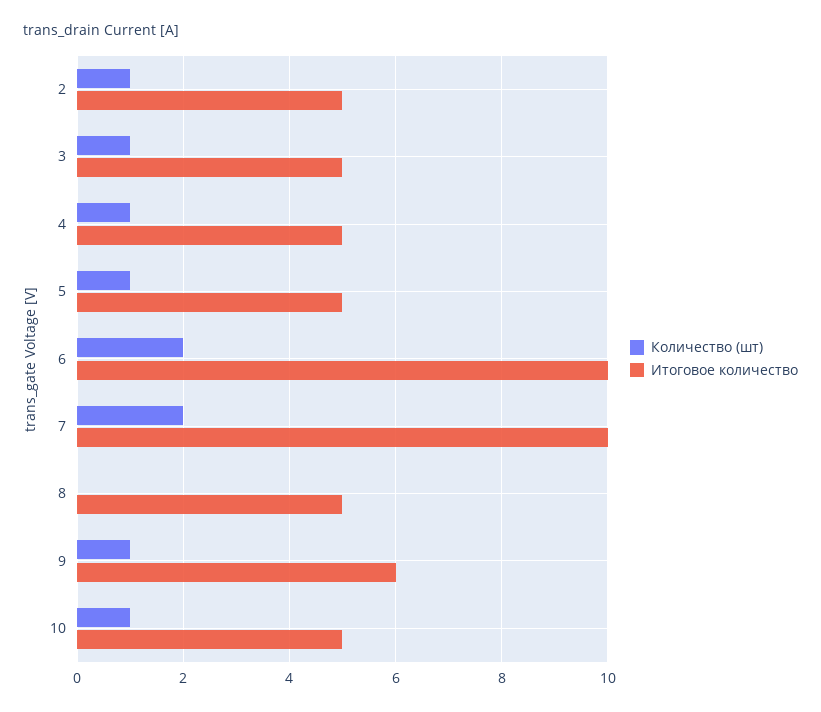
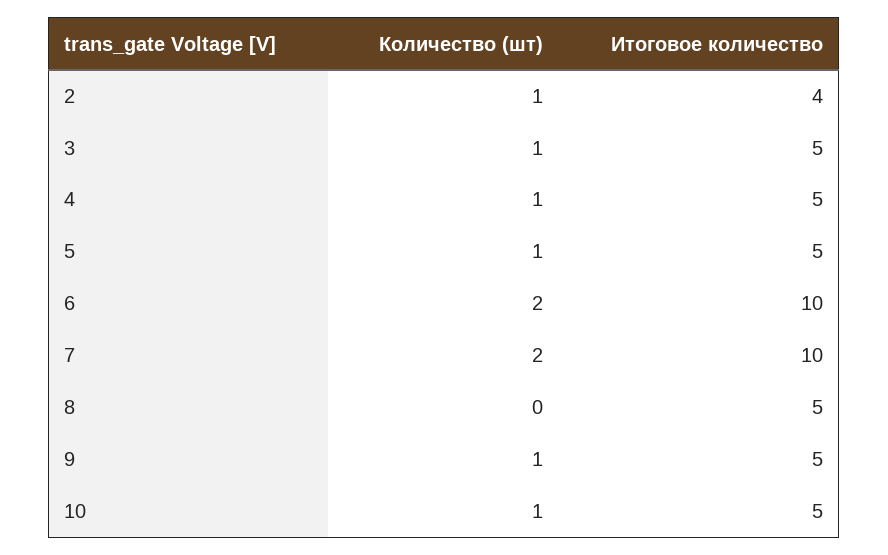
  {
    "Количество (шт)": {
      "2": 1,
      "3": 1,
      "4": 1,
      "5": 1,
      "6": 2,
      "7": 2,
      "8": 0,
      "9": 1,
      "10": 1
    },
    "Итоговое количество": {
-     "2": 5,
+     "2": 4,
      "3": 5,
      "4": 5,
      "5": 5,
      "6": 10,
      "7": 10,
      "8": 5,
-     "9": 6,
+     "9": 5,
      "10": 5
    }
  }

